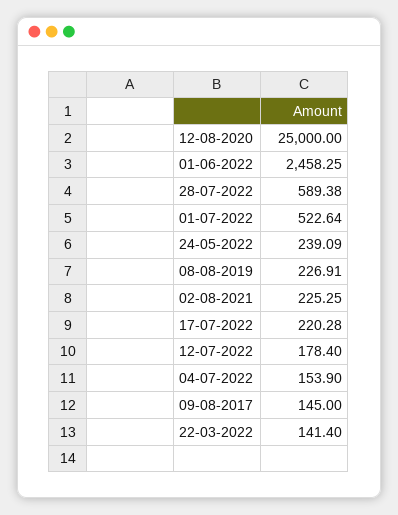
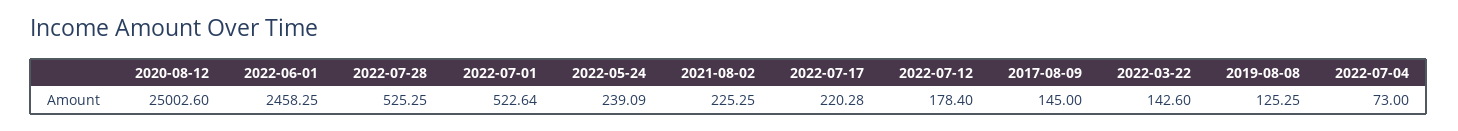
  {
-   "12-08-2020": 25000,
+   "12-08-2020": 25002.6,
    "01-06-2022": 2458.25,
-   "28-07-2022": 589.38,
+   "28-07-2022": 525.25,
    "01-07-2022": 522.64,
    "24-05-2022": 239.09,
-   "08-08-2019": 226.91,
+   "08-08-2019": 125.25,
    "02-08-2021": 225.25,
    "17-07-2022": 220.28,
    "12-07-2022": 178.4,
-   "04-07-2022": 153.9,
+   "04-07-2022": 73,
    "09-08-2017": 145,
-   "22-03-2022": 141.4
+   "22-03-2022": 142.6
  }

